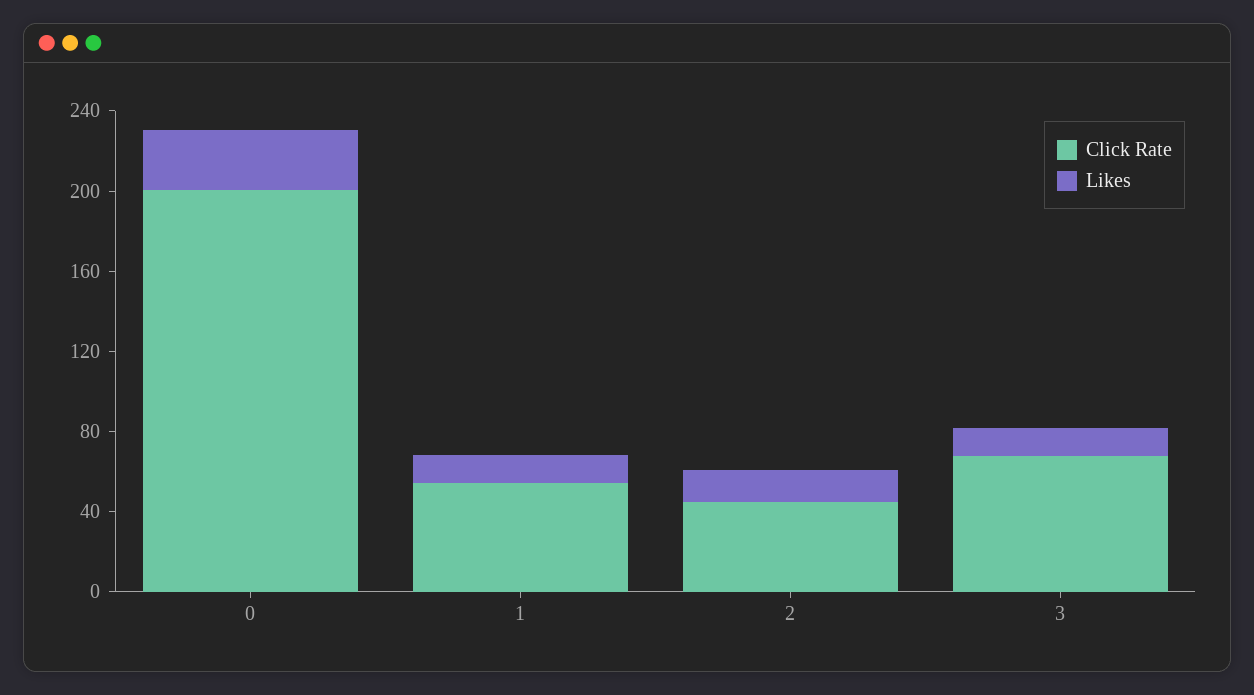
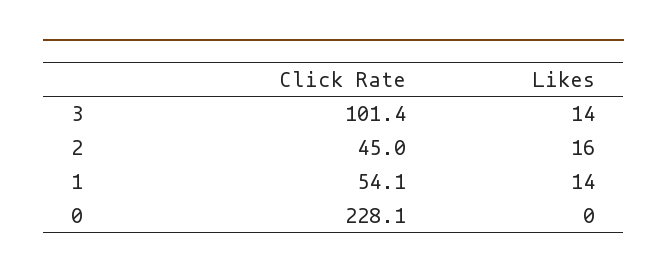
  {
    "Click Rate": {
-     "0": 200,
+     "0": 228.1,
      "1": 54.1,
      "2": 45,
-     "3": 70
+     "3": 101.4
    },
    "Likes": {
-     "0": 30,
+     "0": 0,
      "1": 14,
      "2": 16,
      "3": 14
    }
  }

